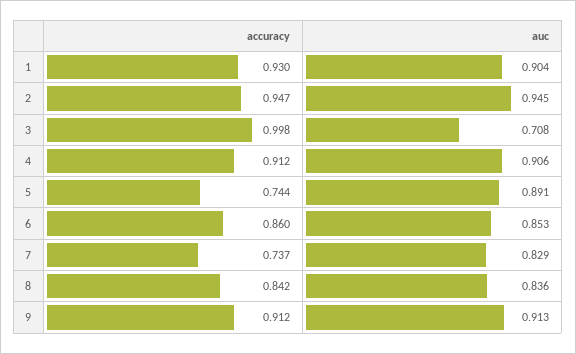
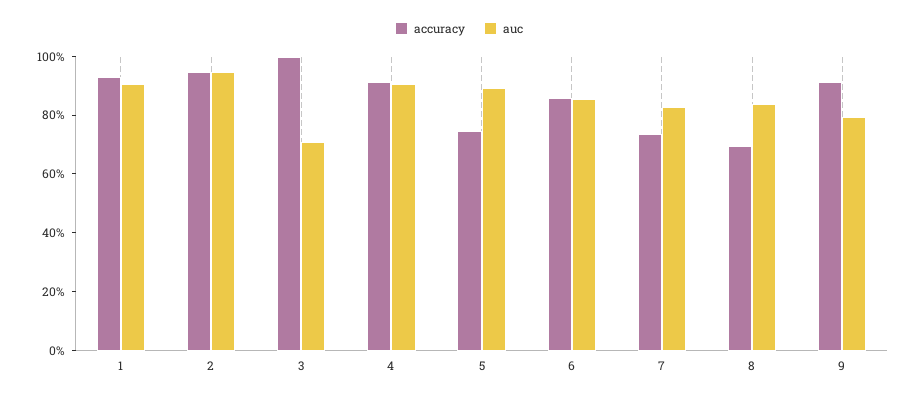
  {
    "accuracy": {
      "1": 0.93,
      "2": 0.947,
      "3": 0.998,
      "4": 0.912,
      "5": 0.744,
      "6": 0.86,
      "7": 0.737,
-     "8": 0.842,
+     "8": 0.7,
      "9": 0.912
    },
    "auc": {
      "1": 0.904,
      "2": 0.945,
      "3": 0.708,
      "4": 0.906,
      "5": 0.891,
      "6": 0.853,
      "7": 0.829,
      "8": 0.836,
-     "9": 0.913
+     "9": 0.8
    }
  }

